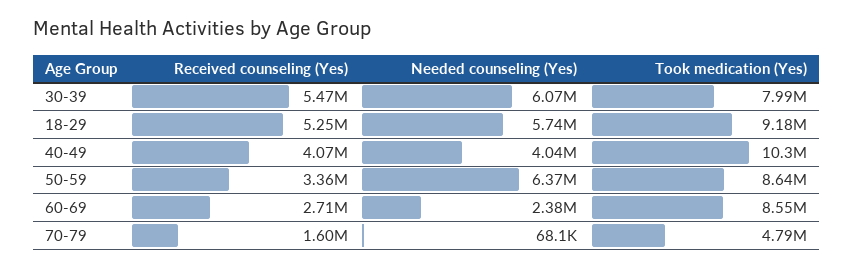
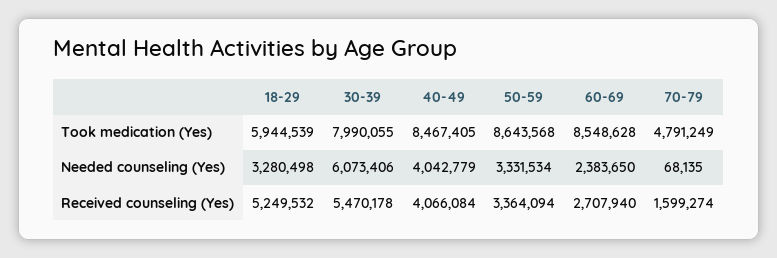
  {
    "Received counseling (Yes)": {
      "30-39": 5470178,
      "18-29": 5249532,
      "40-49": 4066084,
      "50-59": 3364094,
      "60-69": 2707940,
      "70-79": 1599274
    },
    "Needed counseling (Yes)": {
      "30-39": 6073406,
-     "18-29": 5740000,
+     "18-29": 3280498,
      "40-49": 4042779,
-     "50-59": 6370000,
+     "50-59": 3331534,
      "60-69": 2383650,
      "70-79": 68135
    },
    "Took medication (Yes)": {
      "30-39": 7990055,
-     "18-29": 9180000,
+     "18-29": 5944539,
-     "40-49": 10300000,
+     "40-49": 8467405,
      "50-59": 8643568,
      "60-69": 8548628,
      "70-79": 4791249
    }
  }

